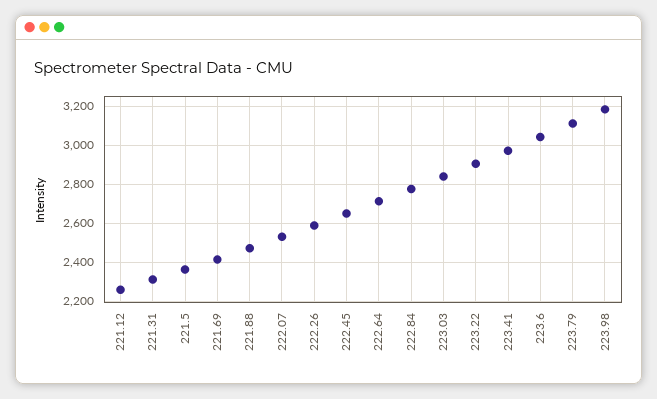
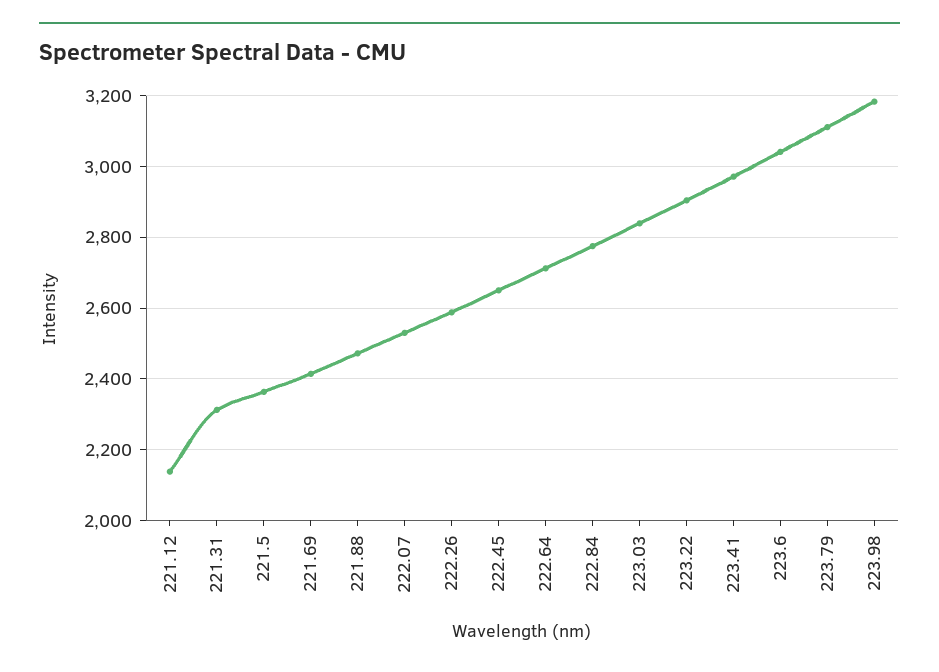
  {
-   "221.12": 2250,
+   "221.12": 2140,
    "221.31": 2320,
    "221.5": 2360,
    "221.69": 2420,
    "221.88": 2480,
    "222.07": 2540,
    "222.26": 2580,
    "222.45": 2660,
    "222.64": 2720,
    "222.84": 2780,
    "223.03": 2840,
    "223.22": 2900,
    "223.41": 2980,
    "223.6": 3040,
    "223.79": 3120,
    "223.98": 3180
  }

